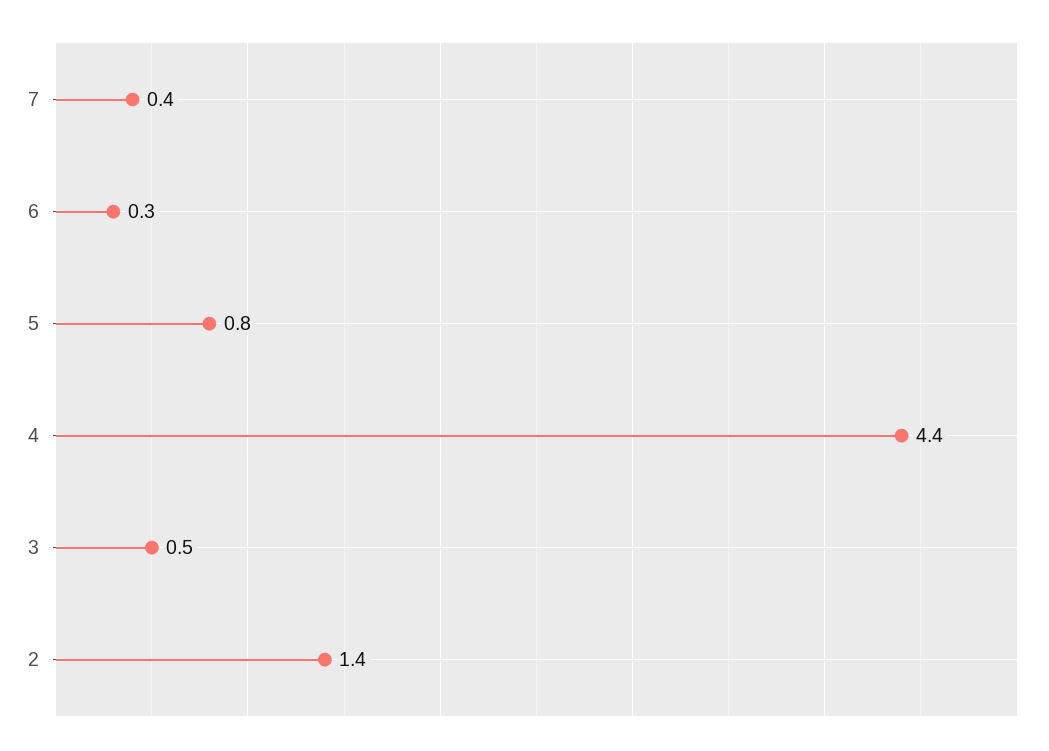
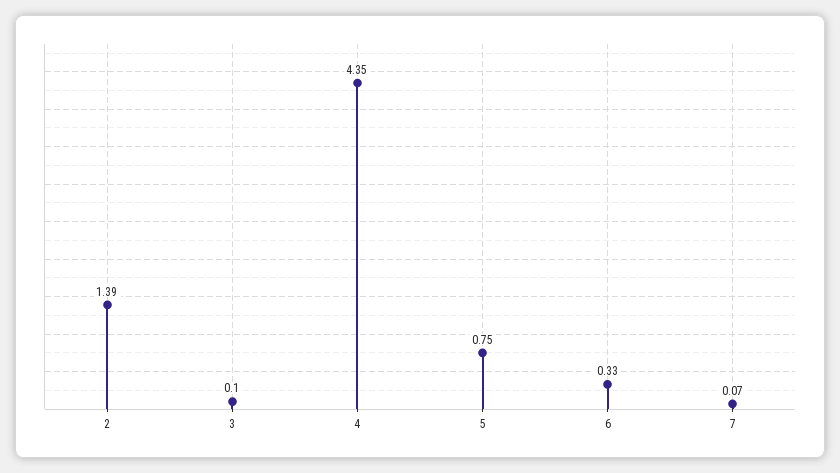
  {
-   "7": 0.4,
+   "7": 0.07,
    "6": 0.33,
    "5": 0.75,
    "4": 4.35,
-   "3": 0.5,
+   "3": 0.1,
    "2": 1.39
  }

